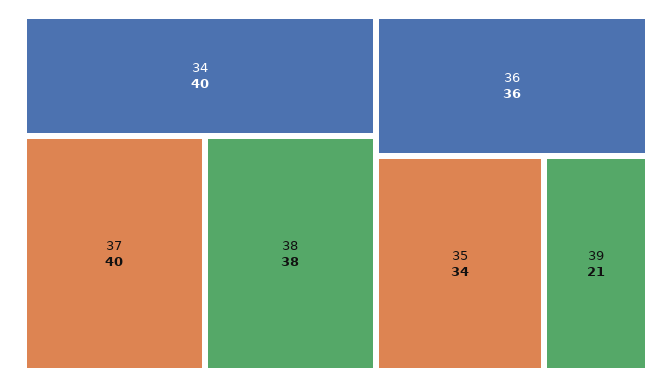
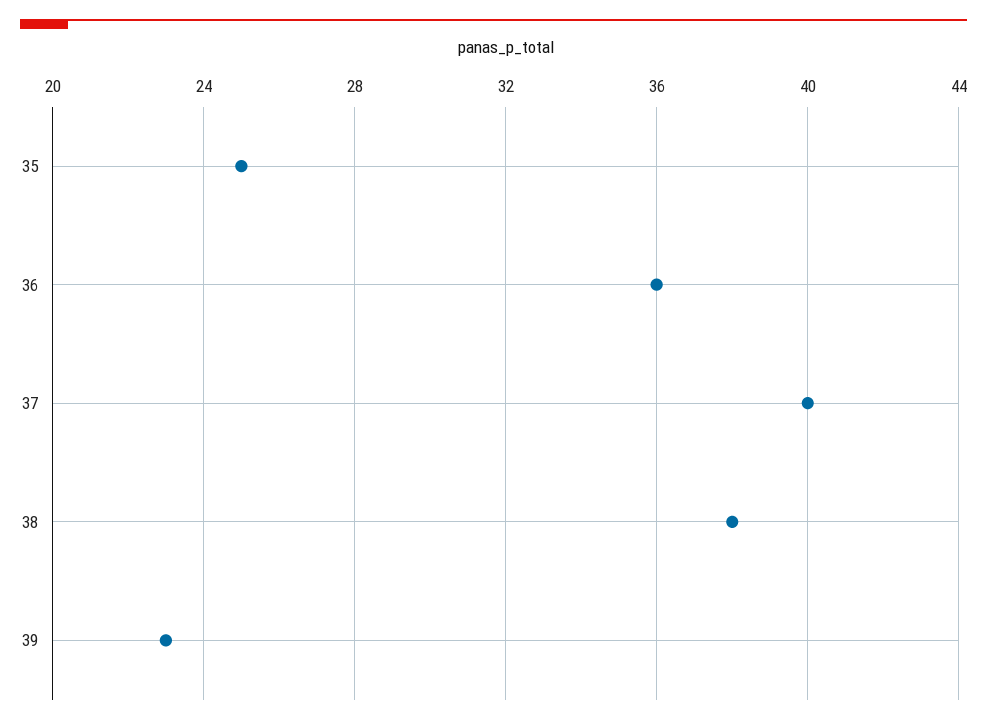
  {
-   "34": 40,
    "37": 40,
    "38": 38,
    "36": 36,
-   "35": 34,
+   "35": 25,
-   "39": 21
+   "39": 23
  }

